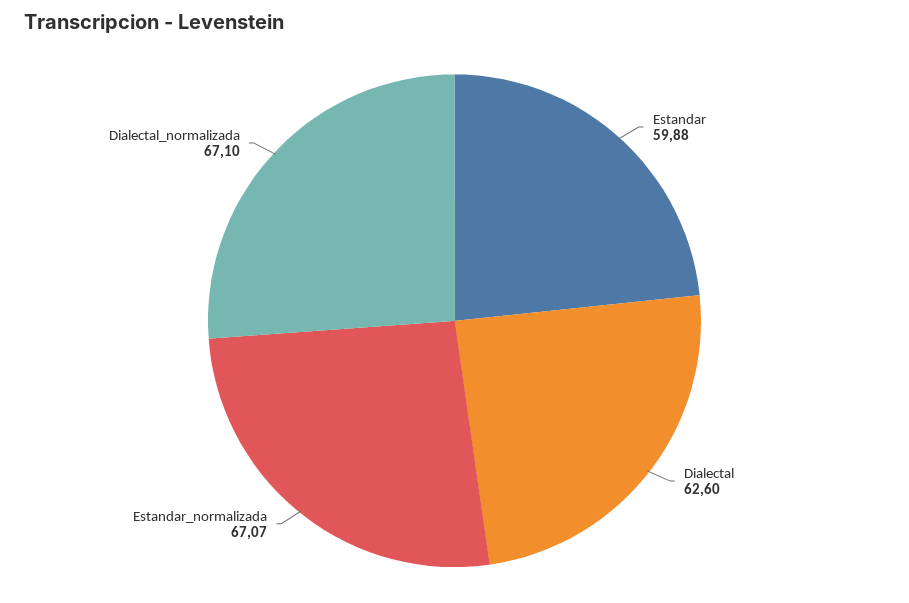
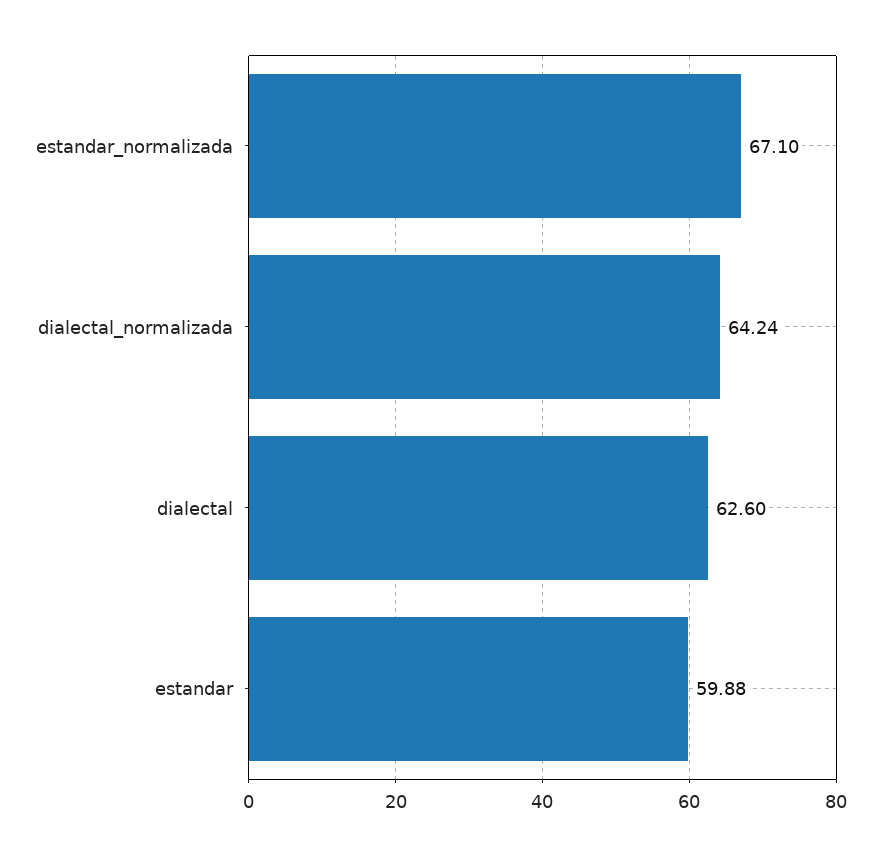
  {
    "Estandar": 59.88,
    "Dialectal": 62.6,
-   "Estandar_normalizada": 67.07,
+   "Estandar_normalizada": 67.1,
-   "Dialectal_normalizada": 67.1
+   "Dialectal_normalizada": 64.24
  }

